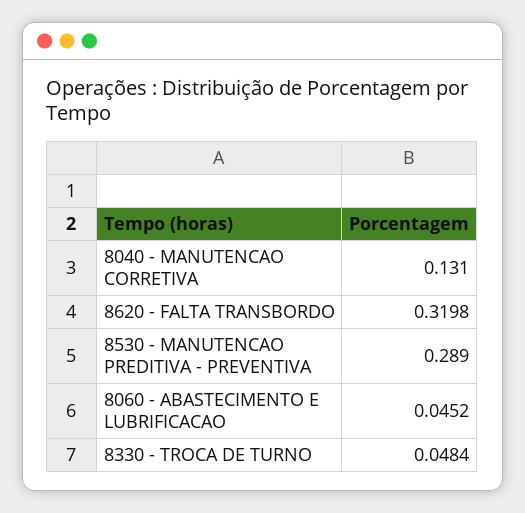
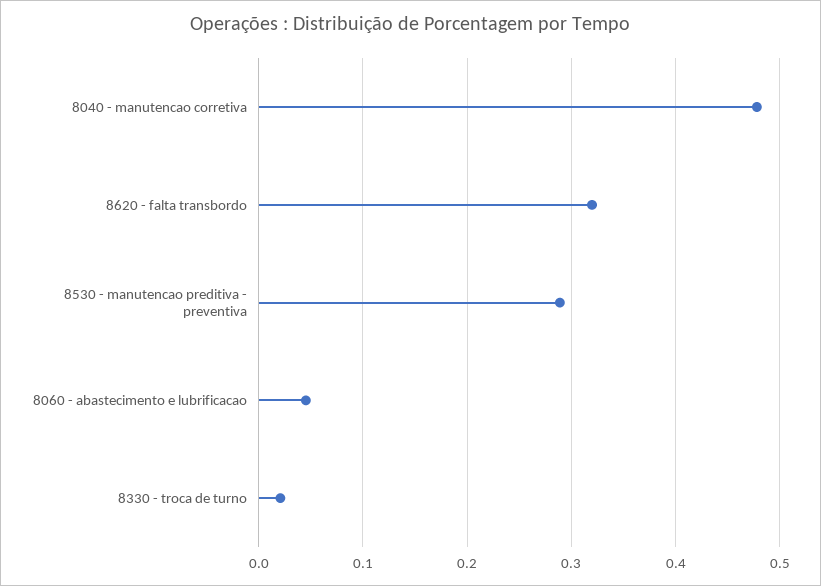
  {
-   "8040 - MANUTENCAO CORRETIVA": 0.131,
+   "8040 - MANUTENCAO CORRETIVA": 0.48,
    "8620 - FALTA TRANSBORDO": 0.3198,
    "8530 - MANUTENCAO PREDITIVA - PREVENTIVA": 0.289,
    "8060 - ABASTECIMENTO E LUBRIFICACAO": 0.0452,
-   "8330 - TROCA DE TURNO": 0.0484
+   "8330 - TROCA DE TURNO": 0.02
  }

